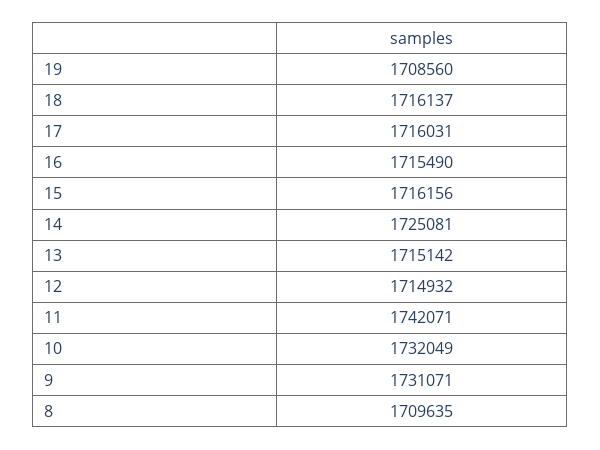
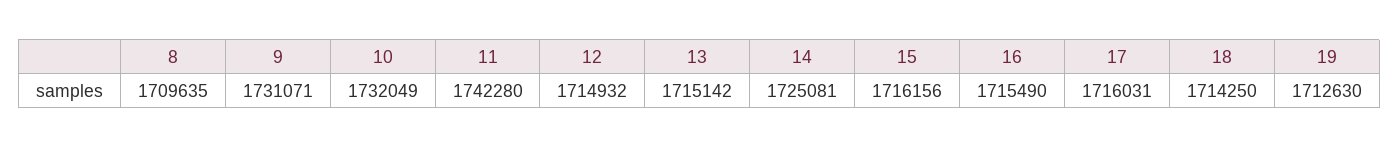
  {
-   "19": 1708560,
+   "19": 1712630,
-   "18": 1716137,
+   "18": 1714250,
    "17": 1716031,
    "16": 1715490,
    "15": 1716156,
    "14": 1725081,
    "13": 1715142,
    "12": 1714932,
-   "11": 1742071,
+   "11": 1742280,
    "10": 1732049,
    "9": 1731071,
    "8": 1709635
  }

